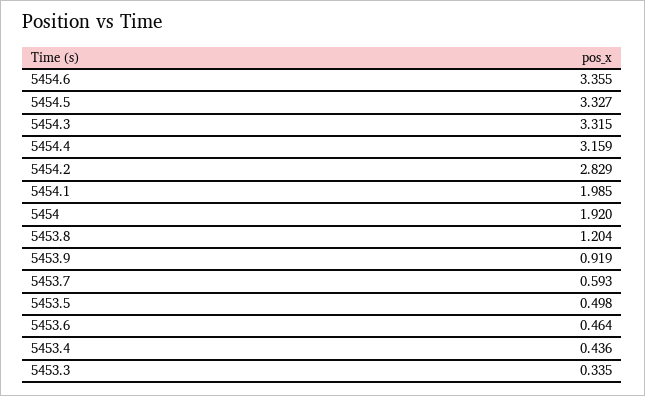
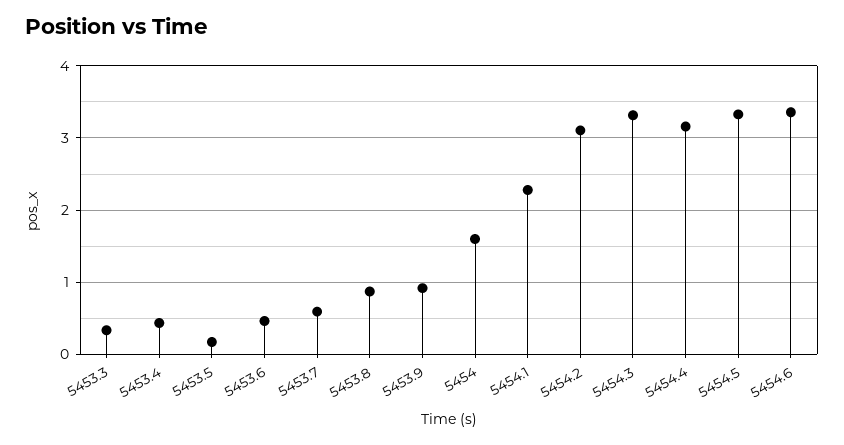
  {
    "5454.6": 3.355,
    "5454.5": 3.327,
    "5454.3": 3.315,
    "5454.4": 3.159,
-   "5454.2": 2.829,
+   "5454.2": 3.1,
-   "5454.1": 1.985,
+   "5454.1": 2.3,
-   "5454": 1.92,
+   "5454": 1.6,
-   "5453.8": 1.204,
+   "5453.8": 0.9,
    "5453.9": 0.919,
    "5453.7": 0.593,
-   "5453.5": 0.498,
+   "5453.5": 0.2,
    "5453.6": 0.464,
    "5453.4": 0.436,
    "5453.3": 0.335
  }

